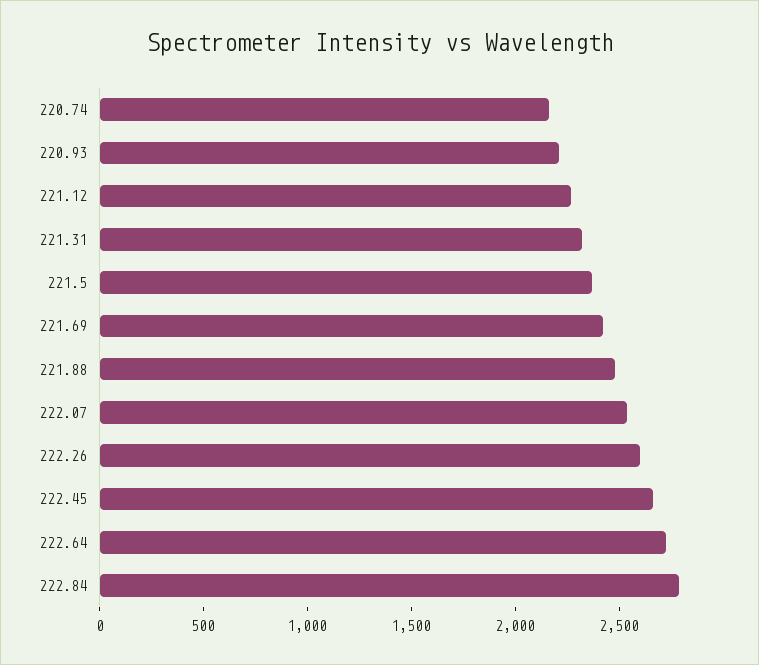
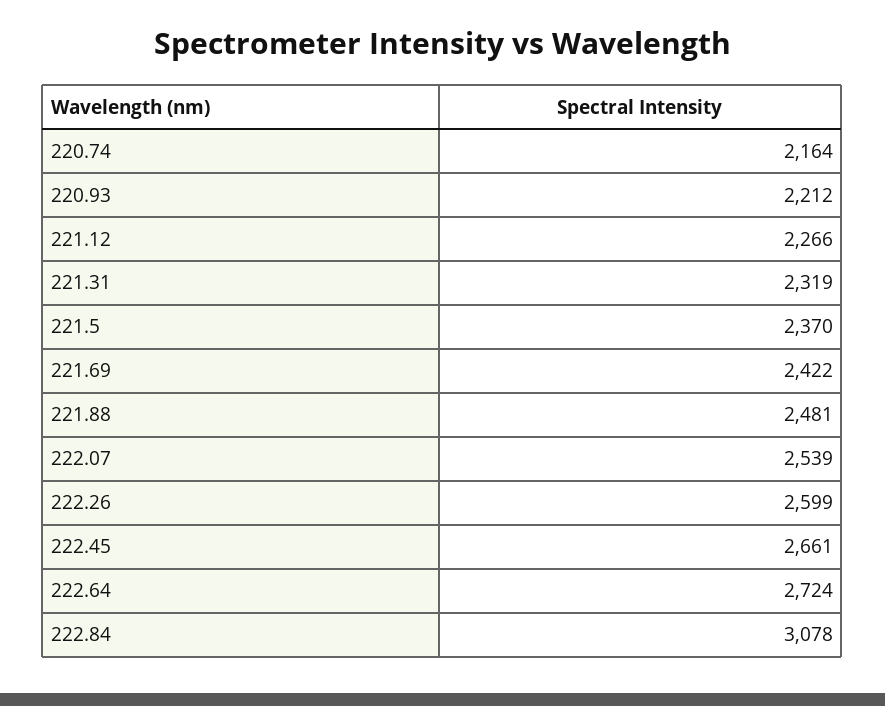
  {
    "220.74": 2164,
    "220.93": 2212,
    "221.12": 2266,
    "221.31": 2319,
    "221.5": 2370,
    "221.69": 2422,
    "221.88": 2481,
    "222.07": 2539,
    "222.26": 2599,
    "222.45": 2661,
    "222.64": 2724,
-   "222.84": 2800
+   "222.84": 3078
  }

